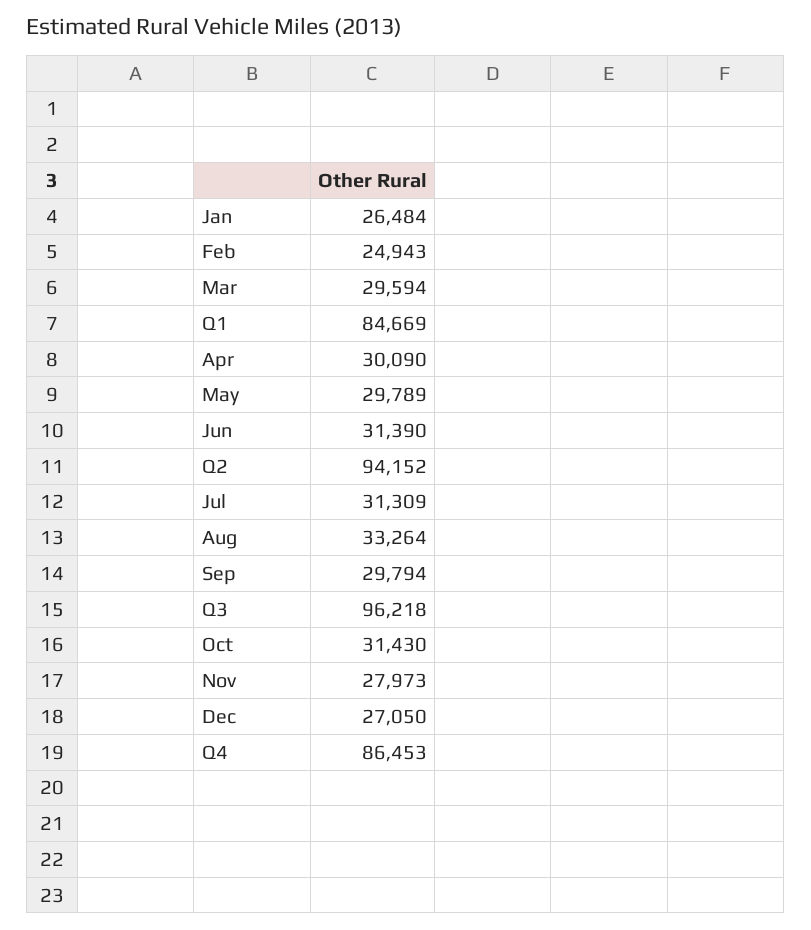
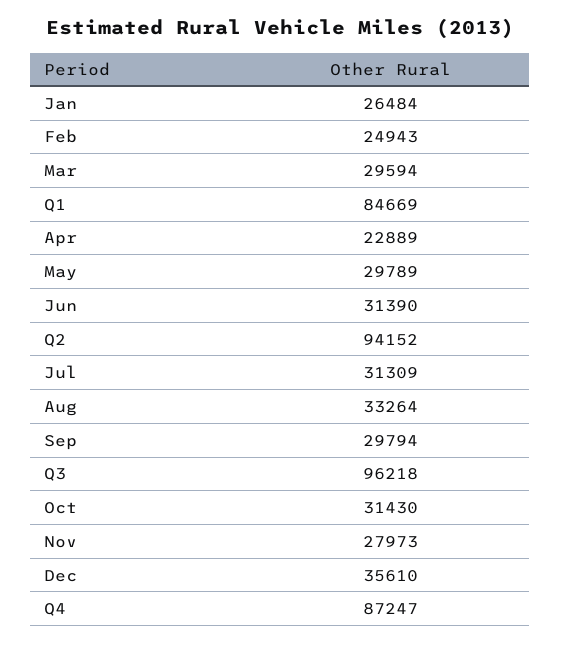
  {
    "Jan": 26484,
    "Feb": 24943,
    "Mar": 29594,
    "Q1": 84669,
-   "Apr": 30090,
+   "Apr": 22889,
    "May": 29789,
    "Jun": 31390,
    "Q2": 94152,
    "Jul": 31309,
    "Aug": 33264,
    "Sep": 29794,
    "Q3": 96218,
    "Oct": 31430,
    "Nov": 27973,
-   "Dec": 27050,
+   "Dec": 35610,
-   "Q4": 86453
+   "Q4": 87247
  }

